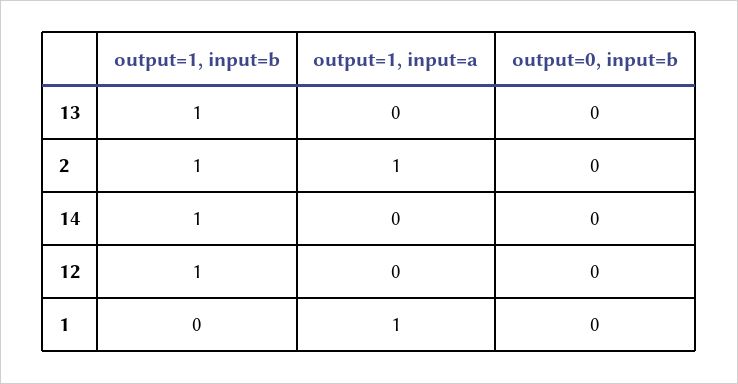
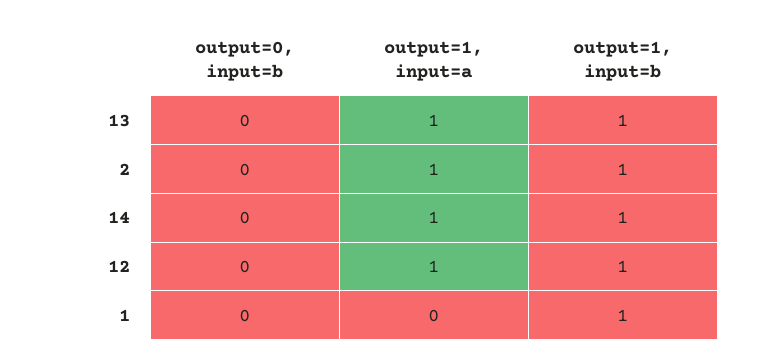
  {
    "output=1, input=b": {
      "13": 1,
      "2": 1,
      "14": 1,
      "12": 1,
-     "1": 0
+     "1": 1
    },
    "output=1, input=a": {
-     "13": 0,
+     "13": 1,
      "2": 1,
-     "14": 0,
+     "14": 1,
-     "12": 0,
+     "12": 1,
-     "1": 1
+     "1": 0
    },
    "output=0, input=b": {
      "13": 0,
      "2": 0,
      "14": 0,
      "12": 0,
      "1": 0
    }
  }

